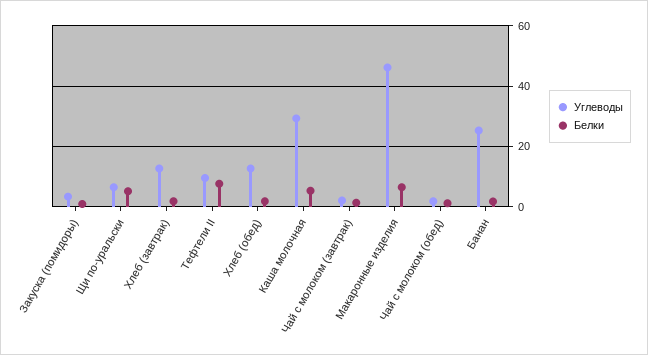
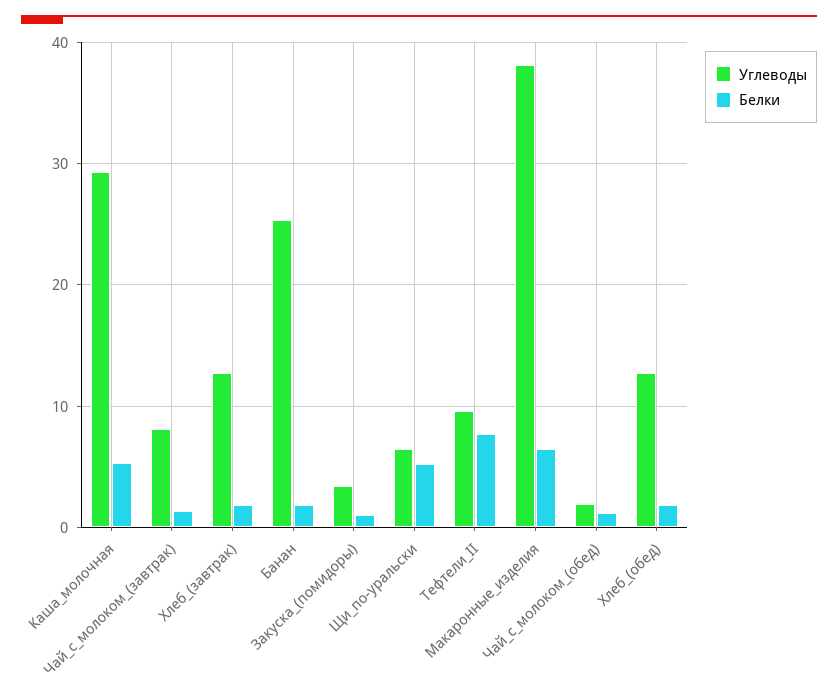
  {
    "Углеводы": {
      "Закуска (помидоры)": 3,
      "Щи по-уральски": 6,
      "Хлеб (завтрак)": 13,
      "Тефтели II": 10,
      "Хлеб (обед)": 13,
      "Каша молочная": 29,
-     "Чай с молоком (завтрак)": 2,
+     "Чай с молоком (завтрак)": 8,
-     "Макаронные изделия": 46,
+     "Макаронные изделия": 38,
      "Чай с молоком (обед)": 2,
      "Банан": 25
    },
    "Белки": {
      "Закуска (помидоры)": 1,
      "Щи по-уральски": 5,
      "Хлеб (завтрак)": 2,
      "Тефтели II": 8,
      "Хлеб (обед)": 2,
      "Каша молочная": 5,
      "Чай с молоком (завтрак)": 1,
      "Макаронные изделия": 7,
      "Чай с молоком (обед)": 1,
      "Банан": 2
    }
  }

